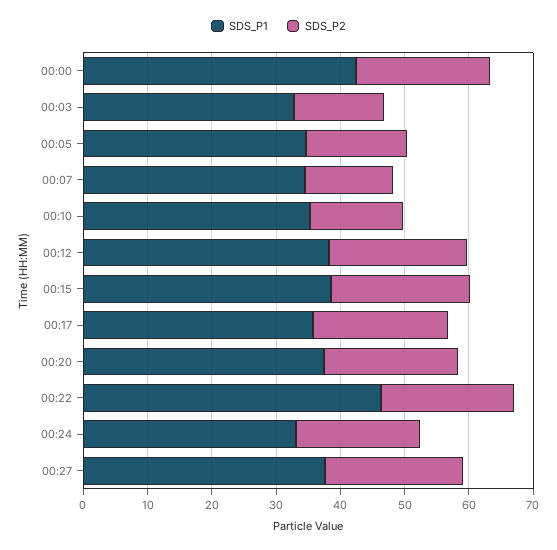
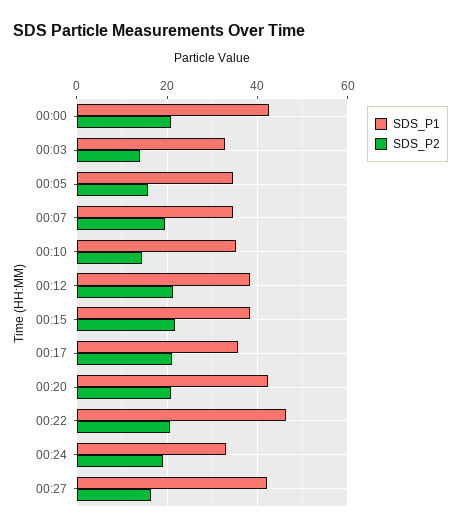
  {
    "SDS_P1": {
      "00:00": 42,
      "00:03": 32,
      "00:05": 34,
      "00:07": 34,
      "00:10": 36,
      "00:12": 38,
      "00:15": 38,
      "00:17": 36,
-     "00:20": 38,
+     "00:20": 42,
      "00:22": 46,
      "00:24": 34,
-     "00:27": 38
+     "00:27": 42
    },
    "SDS_P2": {
      "00:00": 20,
      "00:03": 14,
      "00:05": 16,
-     "00:07": 14,
+     "00:07": 20,
      "00:10": 14,
      "00:12": 22,
      "00:15": 22,
      "00:17": 22,
      "00:20": 20,
      "00:22": 20,
      "00:24": 20,
-     "00:27": 22
+     "00:27": 16
    }
  }

